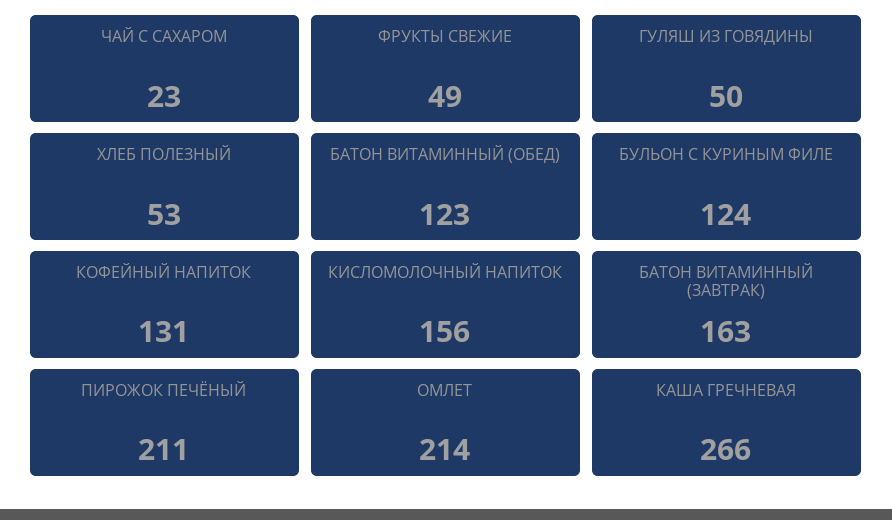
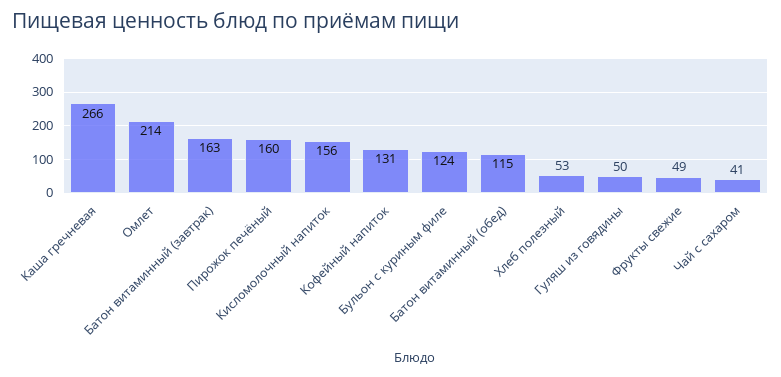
  {
-   "ЧАЙ С САХАРОМ": 23,
+   "ЧАЙ С САХАРОМ": 41,
    "ФРУКТЫ СВЕЖИЕ": 49,
    "ГУЛЯШ ИЗ ГОВЯДИНЫ": 50,
    "ХЛЕБ ПОЛЕЗНЫЙ": 53,
-   "БАТОН ВИТАМИННЫЙ (ОБЕД)": 123,
+   "БАТОН ВИТАМИННЫЙ (ОБЕД)": 115,
    "БУЛЬОН С КУРИНЫМ ФИЛЕ": 124,
    "КОФЕЙНЫЙ НАПИТОК": 131,
    "КИСЛОМОЛОЧНЫЙ НАПИТОК": 156,
    "БАТОН ВИТАМИННЫЙ (ЗАВТРАК)": 163,
-   "ПИРОЖОК ПЕЧЁНЫЙ": 211,
+   "ПИРОЖОК ПЕЧЁНЫЙ": 160,
    "ОМЛЕТ": 214,
    "КАША ГРЕЧНЕВАЯ": 266
  }

